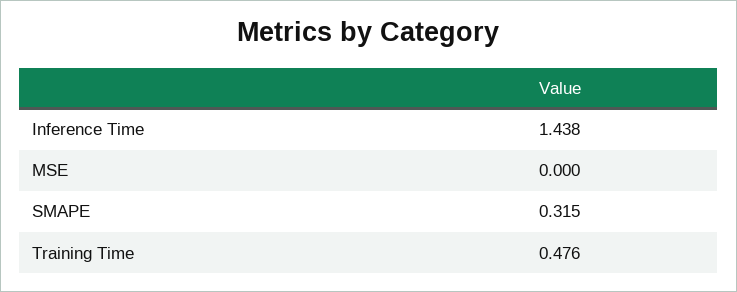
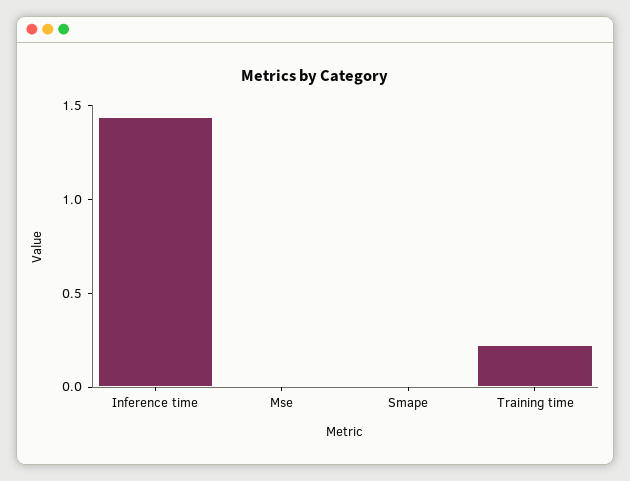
  {
    "Inference Time": 1.438,
    "MSE": 0,
-   "SMAPE": 0.315,
+   "SMAPE": 0,
-   "Training Time": 0.476
+   "Training Time": 0.2
  }

